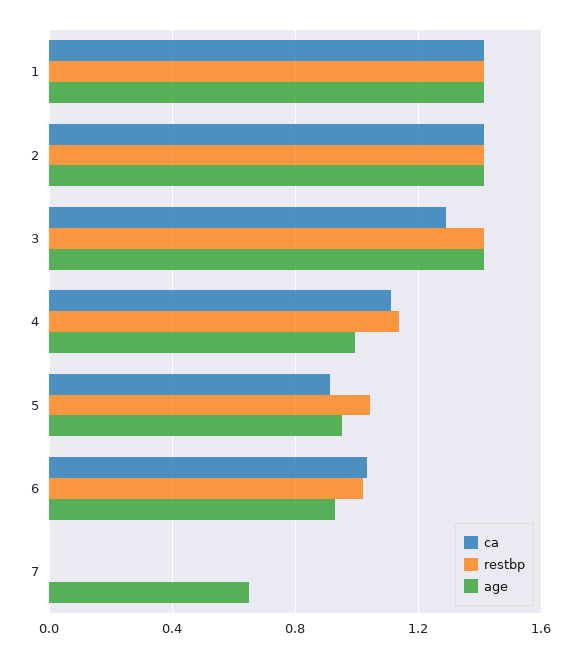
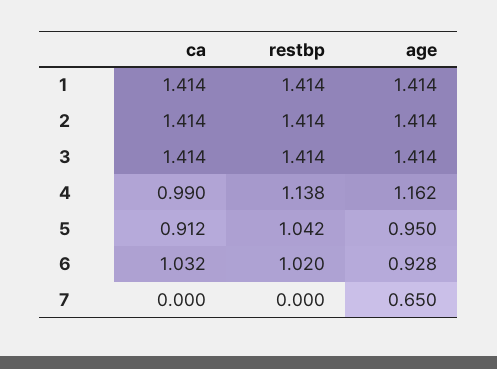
  {
    "ca": {
      "1": 1.414,
      "2": 1.414,
-     "3": 1.3,
+     "3": 1.414,
-     "4": 1.1,
+     "4": 0.99,
      "5": 0.912,
      "6": 1.032,
      "7": 0
    },
    "restbp": {
      "1": 1.414,
      "2": 1.414,
      "3": 1.414,
      "4": 1.138,
      "5": 1.042,
      "6": 1.02,
      "7": 0
    },
    "age": {
      "1": 1.414,
      "2": 1.414,
      "3": 1.414,
-     "4": 1,
+     "4": 1.162,
      "5": 0.95,
      "6": 0.928,
      "7": 0.65
    }
  }

